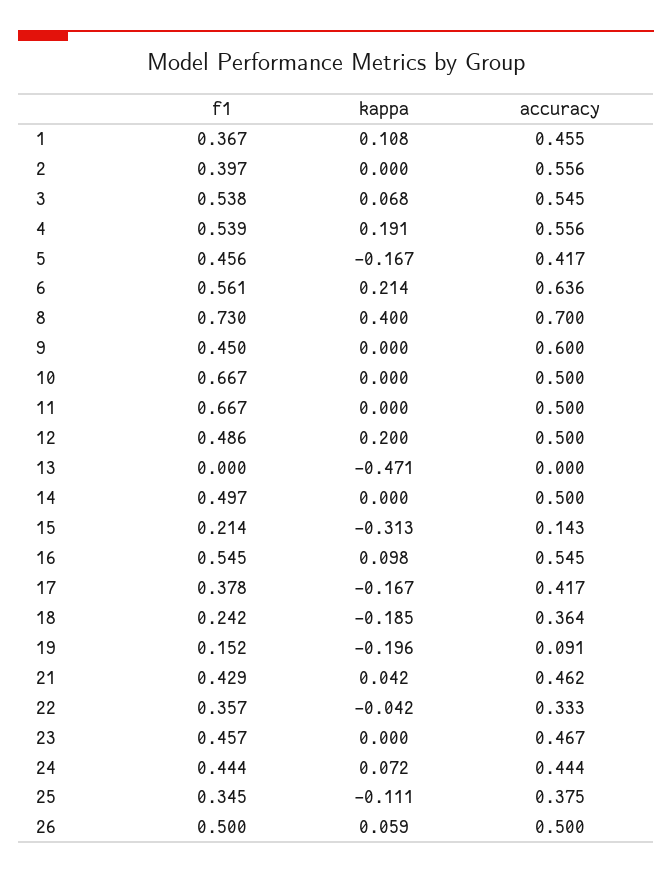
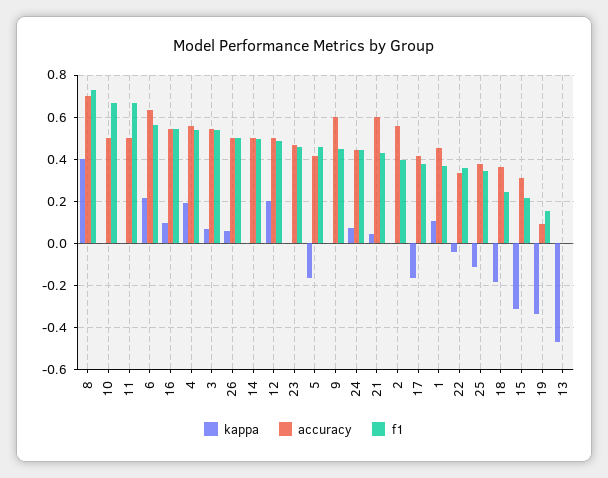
  {
    "f1": {
      "1": 0.367,
      "2": 0.397,
      "3": 0.538,
      "4": 0.539,
      "5": 0.456,
      "6": 0.561,
      "8": 0.73,
      "9": 0.45,
      "10": 0.667,
      "11": 0.667,
      "12": 0.486,
      "13": 0,
      "14": 0.497,
      "15": 0.214,
      "16": 0.545,
      "17": 0.378,
      "18": 0.242,
      "19": 0.152,
      "21": 0.429,
      "22": 0.357,
      "23": 0.457,
      "24": 0.444,
      "25": 0.345,
      "26": 0.5
    },
    "kappa": {
      "1": 0.108,
      "2": 0,
      "3": 0.068,
      "4": 0.191,
      "5": -0.167,
      "6": 0.214,
      "8": 0.4,
      "9": 0,
      "10": 0,
      "11": 0,
      "12": 0.2,
      "13": -0.471,
      "14": 0,
      "15": -0.313,
      "16": 0.098,
      "17": -0.167,
      "18": -0.185,
-     "19": -0.196,
+     "19": -0.35,
      "21": 0.042,
      "22": -0.042,
      "23": 0,
      "24": 0.072,
      "25": -0.111,
      "26": 0.059
    },
    "accuracy": {
      "1": 0.455,
      "2": 0.556,
      "3": 0.545,
      "4": 0.556,
      "5": 0.417,
      "6": 0.636,
      "8": 0.7,
      "9": 0.6,
      "10": 0.5,
      "11": 0.5,
      "12": 0.5,
      "13": 0,
      "14": 0.5,
-     "15": 0.143,
+     "15": 0.3,
      "16": 0.545,
      "17": 0.417,
      "18": 0.364,
      "19": 0.091,
-     "21": 0.462,
+     "21": 0.6,
      "22": 0.333,
      "23": 0.467,
      "24": 0.444,
      "25": 0.375,
      "26": 0.5
    }
  }

